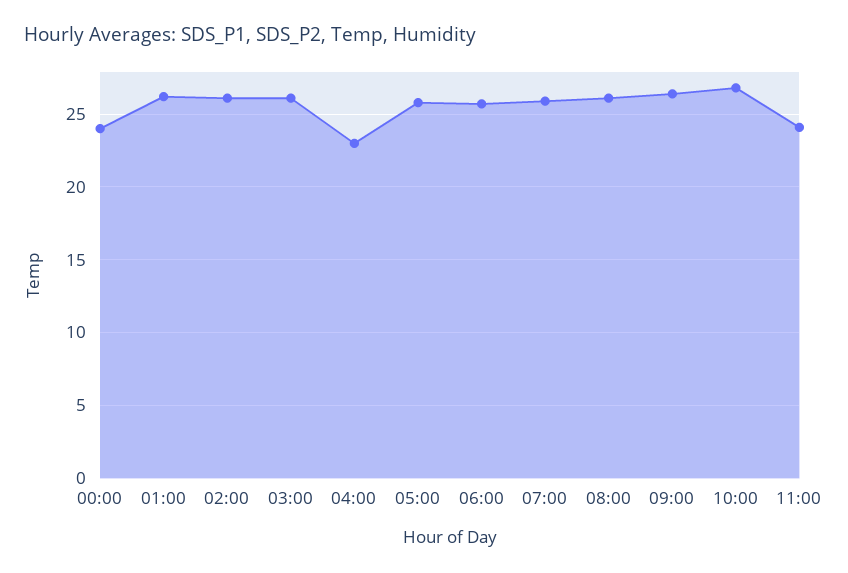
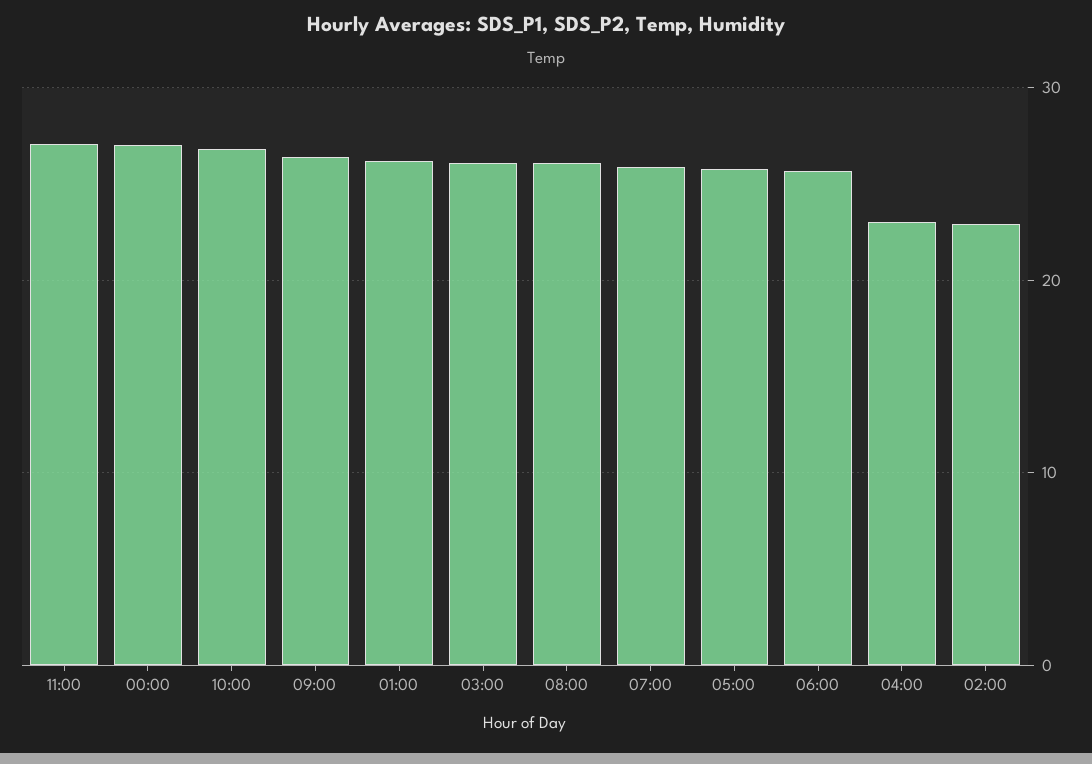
  {
-   "00:00": 24,
+   "00:00": 27,
    "01:00": 26,
-   "02:00": 26,
+   "02:00": 23,
    "03:00": 26,
    "04:00": 23,
    "05:00": 26,
    "06:00": 25.5,
    "07:00": 26,
    "08:00": 26,
    "09:00": 26.5,
    "10:00": 27,
-   "11:00": 24
+   "11:00": 27
  }

